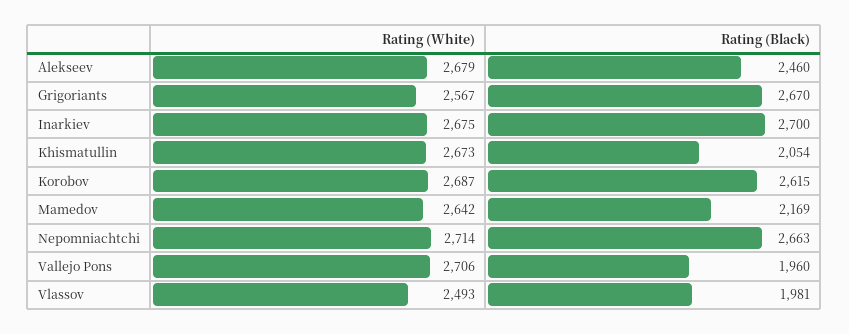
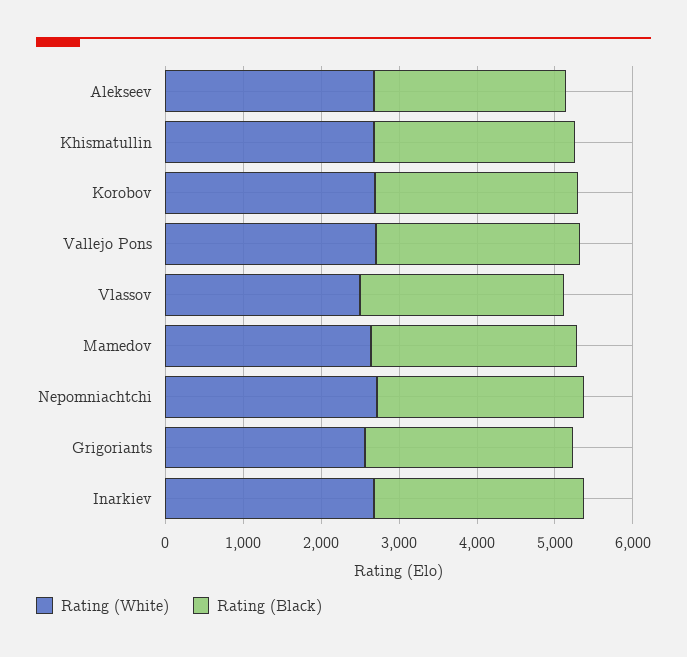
  {
    "Rating (White)": {
      "Alekseev": 2679,
      "Grigoriants": 2567,
      "Inarkiev": 2675,
      "Khismatullin": 2673,
      "Korobov": 2687,
      "Mamedov": 2642,
      "Nepomniachtchi": 2714,
      "Vallejo Pons": 2706,
      "Vlassov": 2493
    },
    "Rating (Black)": {
      "Alekseev": 2460,
      "Grigoriants": 2670,
      "Inarkiev": 2700,
-     "Khismatullin": 2054,
+     "Khismatullin": 2600,
      "Korobov": 2615,
-     "Mamedov": 2169,
+     "Mamedov": 2600,
      "Nepomniachtchi": 2663,
-     "Vallejo Pons": 1960,
+     "Vallejo Pons": 2600,
-     "Vlassov": 1981
+     "Vlassov": 2600
    }
  }

